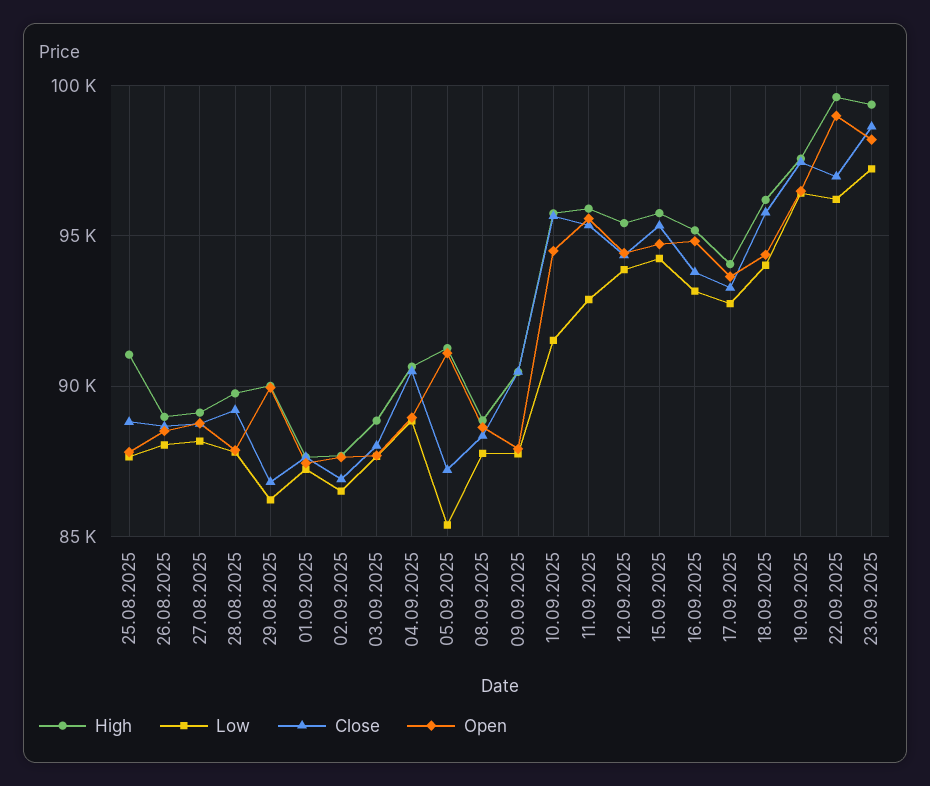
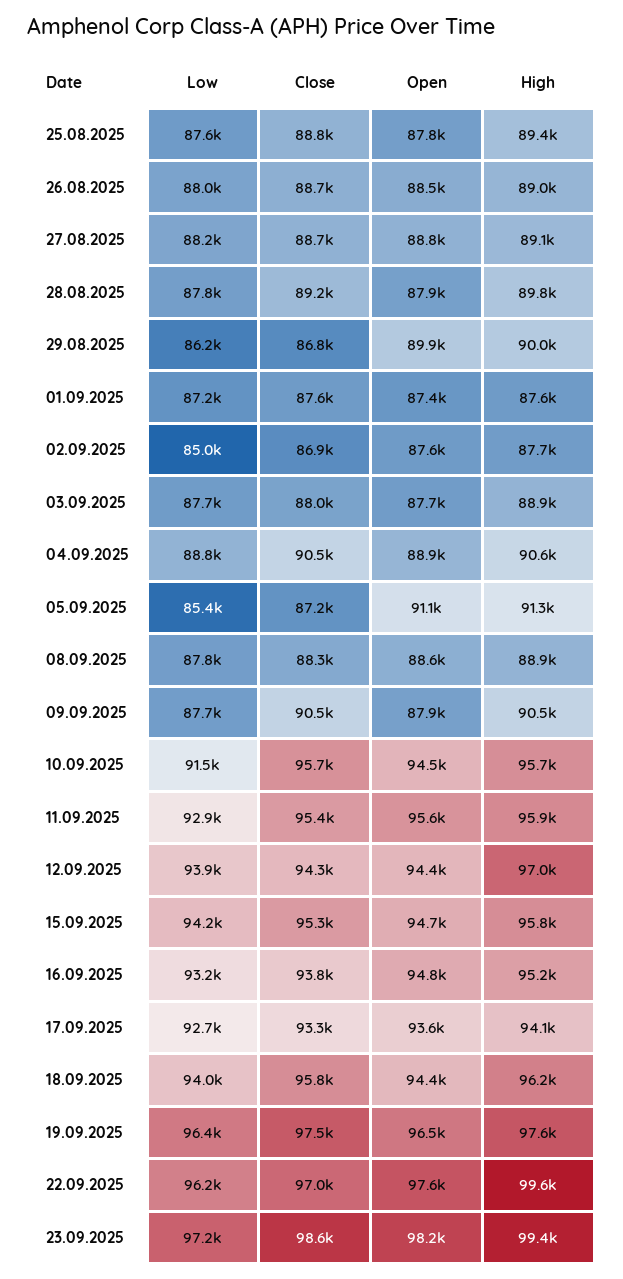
  {
    "High": {
-     "25.08.2025": 91000,
+     "25.08.2025": 89400,
      "26.08.2025": 89000,
      "27.08.2025": 89100,
      "28.08.2025": 89800,
      "29.08.2025": 90000,
      "01.09.2025": 87600,
      "02.09.2025": 87700,
      "03.09.2025": 88900,
      "04.09.2025": 90600,
      "05.09.2025": 91300,
      "08.09.2025": 88900,
      "09.09.2025": 90500,
      "10.09.2025": 95700,
      "11.09.2025": 95900,
-     "12.09.2025": 95500,
+     "12.09.2025": 97000,
      "15.09.2025": 95800,
      "16.09.2025": 95200,
      "17.09.2025": 94100,
      "18.09.2025": 96200,
      "19.09.2025": 97600,
      "22.09.2025": 99600,
      "23.09.2025": 99400
    },
    "Low": {
      "25.08.2025": 87600,
      "26.08.2025": 88000,
      "27.08.2025": 88200,
      "28.08.2025": 87800,
      "29.08.2025": 86200,
      "01.09.2025": 87200,
-     "02.09.2025": 86500,
+     "02.09.2025": 85000,
      "03.09.2025": 87700,
      "04.09.2025": 88800,
      "05.09.2025": 85400,
      "08.09.2025": 87800,
      "09.09.2025": 87700,
      "10.09.2025": 91500,
      "11.09.2025": 92900,
      "12.09.2025": 93900,
      "15.09.2025": 94200,
      "16.09.2025": 93200,
      "17.09.2025": 92700,
      "18.09.2025": 94000,
      "19.09.2025": 96400,
      "22.09.2025": 96200,
      "23.09.2025": 97200
    },
    "Close": {
      "25.08.2025": 88800,
      "26.08.2025": 88700,
      "27.08.2025": 88700,
      "28.08.2025": 89200,
      "29.08.2025": 86800,
      "01.09.2025": 87600,
      "02.09.2025": 86900,
      "03.09.2025": 88000,
      "04.09.2025": 90500,
      "05.09.2025": 87200,
      "08.09.2025": 88300,
      "09.09.2025": 90500,
      "10.09.2025": 95700,
      "11.09.2025": 95400,
      "12.09.2025": 94300,
      "15.09.2025": 95300,
      "16.09.2025": 93800,
      "17.09.2025": 93300,
      "18.09.2025": 95800,
      "19.09.2025": 97500,
      "22.09.2025": 97000,
      "23.09.2025": 98600
    },
    "Open": {
      "25.08.2025": 87800,
      "26.08.2025": 88500,
      "27.08.2025": 88800,
      "28.08.2025": 87900,
      "29.08.2025": 89900,
      "01.09.2025": 87400,
      "02.09.2025": 87600,
      "03.09.2025": 87700,
      "04.09.2025": 88900,
      "05.09.2025": 91100,
      "08.09.2025": 88600,
      "09.09.2025": 87900,
      "10.09.2025": 94500,
      "11.09.2025": 95600,
      "12.09.2025": 94400,
      "15.09.2025": 94700,
      "16.09.2025": 94800,
      "17.09.2025": 93600,
      "18.09.2025": 94400,
      "19.09.2025": 96500,
-     "22.09.2025": 99000,
+     "22.09.2025": 97600,
      "23.09.2025": 98200
    }
  }

